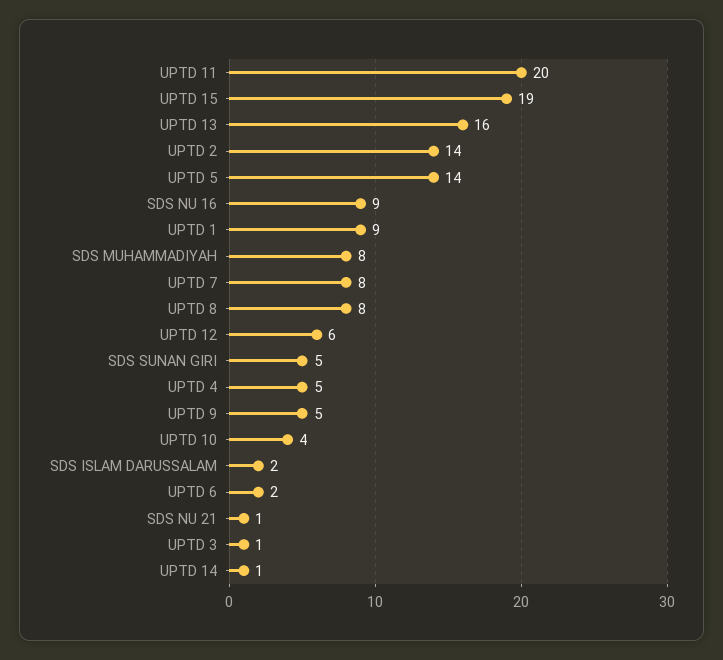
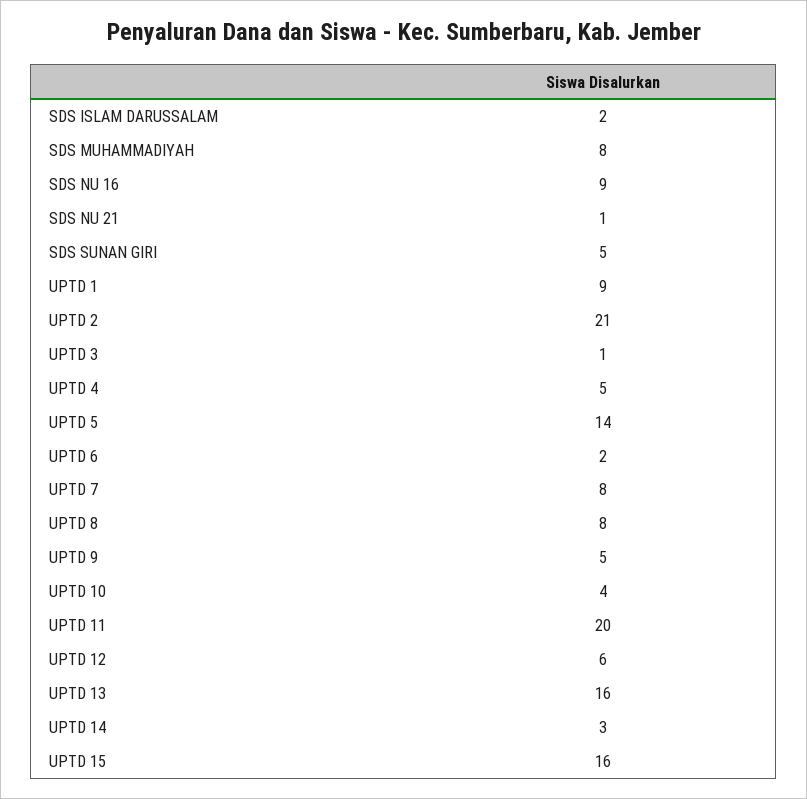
  {
    "UPTD 11": 20,
-   "UPTD 15": 19,
+   "UPTD 15": 16,
    "UPTD 13": 16,
-   "UPTD 2": 14,
+   "UPTD 2": 21,
    "UPTD 5": 14,
    "SDS NU 16": 9,
    "UPTD 1": 9,
    "SDS MUHAMMADIYAH": 8,
    "UPTD 7": 8,
    "UPTD 8": 8,
    "UPTD 12": 6,
    "SDS SUNAN GIRI": 5,
    "UPTD 4": 5,
    "UPTD 9": 5,
    "UPTD 10": 4,
    "SDS ISLAM DARUSSALAM": 2,
    "UPTD 6": 2,
    "SDS NU 21": 1,
    "UPTD 3": 1,
-   "UPTD 14": 1
+   "UPTD 14": 3
  }

